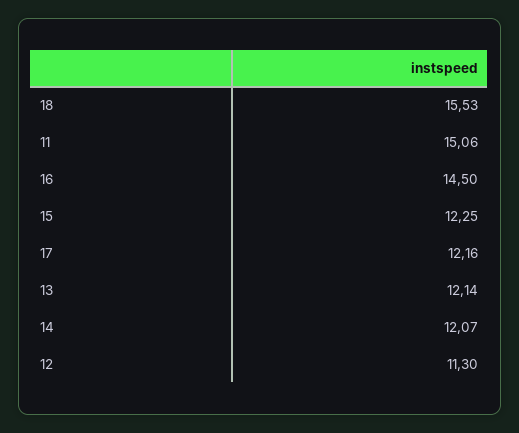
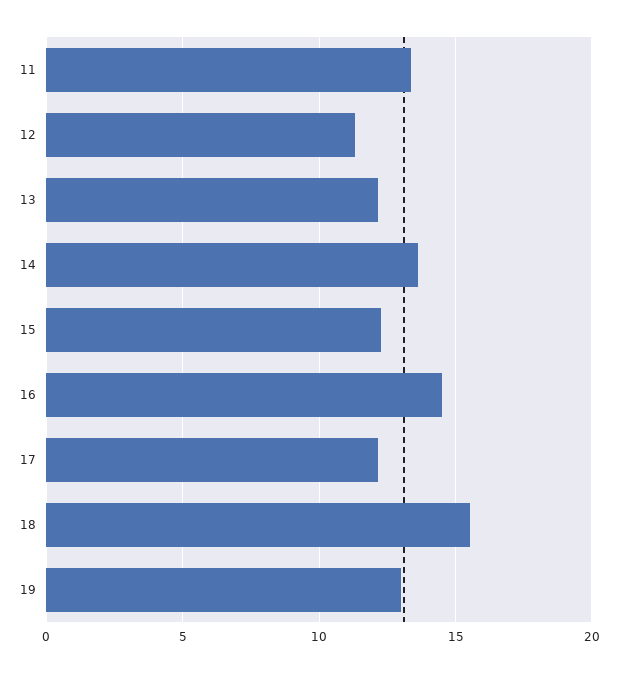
  {
    "18": 15.53,
-   "11": 15.06,
+   "11": 13.5,
    "16": 14.5,
    "15": 12.25,
    "17": 12.16,
    "13": 12.14,
-   "14": 12.07,
+   "14": 13.5,
-   "12": 11.3
+   "12": 11.3,
+   "19": 13
  }

